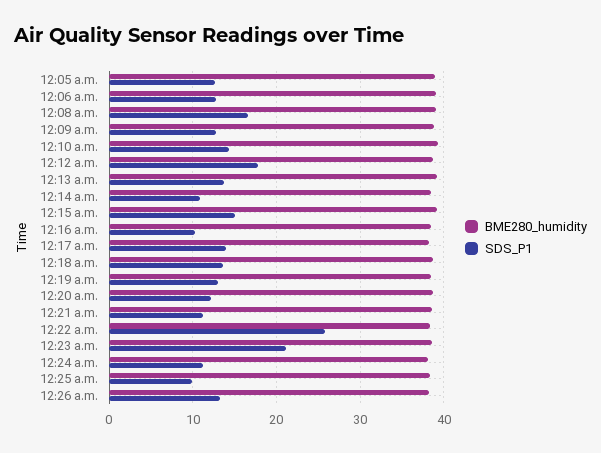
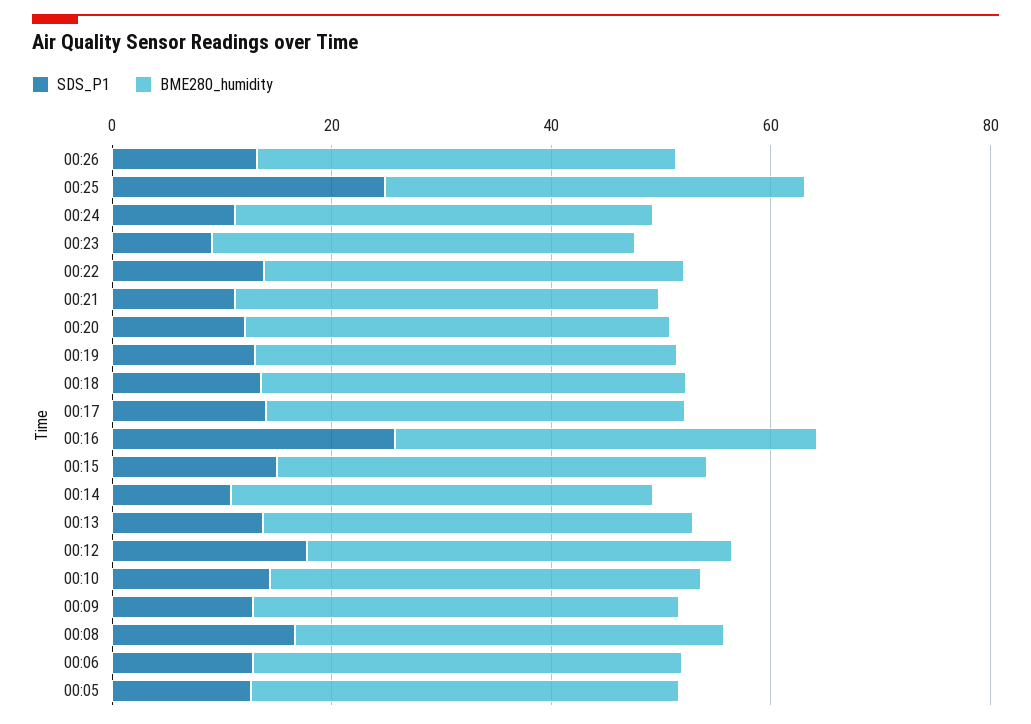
  {
    "BME280_humidity": {
      "12:05 a.m.": 39,
      "12:06 a.m.": 39,
      "12:08 a.m.": 39,
      "12:09 a.m.": 39,
      "12:10 a.m.": 39,
      "12:12 a.m.": 39,
      "12:13 a.m.": 39,
      "12:14 a.m.": 38,
      "12:15 a.m.": 39,
      "12:16 a.m.": 38,
      "12:17 a.m.": 38,
      "12:18 a.m.": 39,
      "12:19 a.m.": 38,
      "12:20 a.m.": 39,
      "12:21 a.m.": 39,
      "12:22 a.m.": 38,
      "12:23 a.m.": 39,
      "12:24 a.m.": 38,
      "12:25 a.m.": 38,
      "12:26 a.m.": 38
    },
    "SDS_P1": {
      "12:05 a.m.": 13,
      "12:06 a.m.": 13,
      "12:08 a.m.": 17,
      "12:09 a.m.": 13,
      "12:10 a.m.": 14,
      "12:12 a.m.": 18,
      "12:13 a.m.": 14,
      "12:14 a.m.": 11,
      "12:15 a.m.": 15,
-     "12:16 a.m.": 10,
+     "12:16 a.m.": 25,
      "12:17 a.m.": 14,
      "12:18 a.m.": 14,
      "12:19 a.m.": 13,
      "12:20 a.m.": 12,
      "12:21 a.m.": 11,
-     "12:22 a.m.": 26,
+     "12:22 a.m.": 15,
-     "12:23 a.m.": 21,
+     "12:23 a.m.": 10,
      "12:24 a.m.": 11,
-     "12:25 a.m.": 10,
+     "12:25 a.m.": 25,
      "12:26 a.m.": 13
    }
  }

